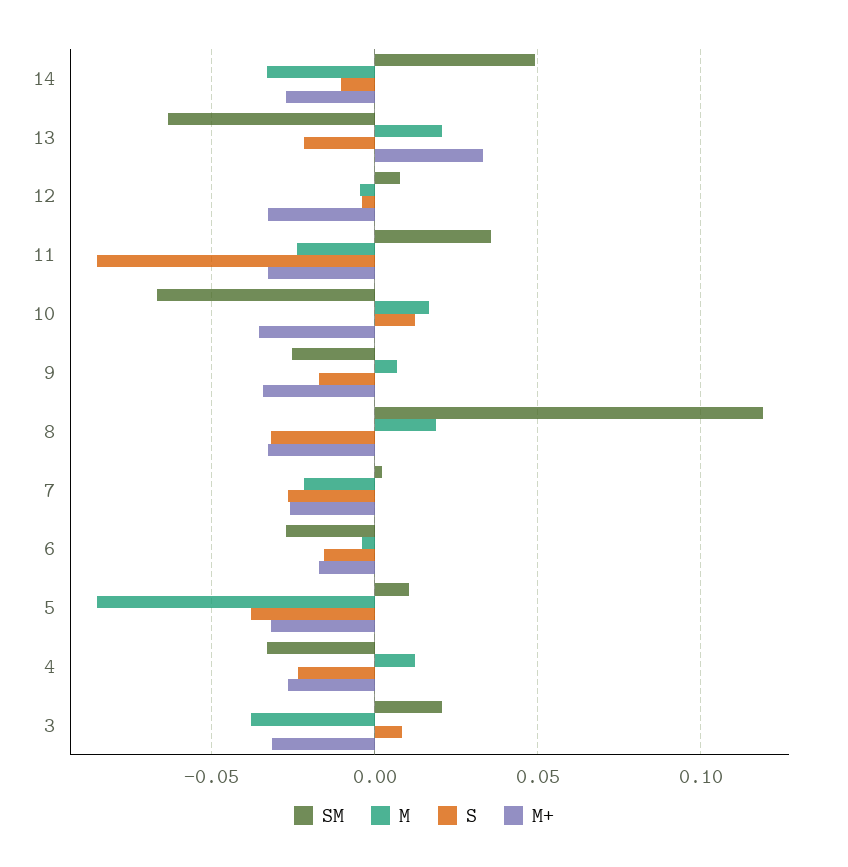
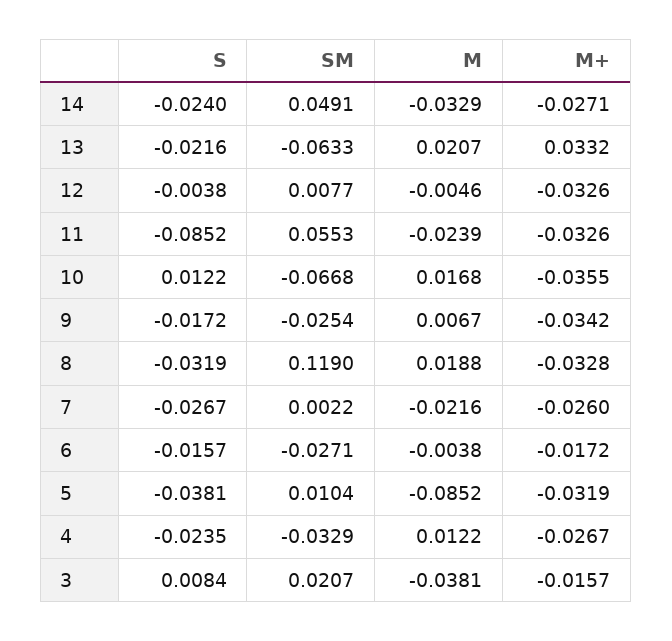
  {
    "SM": {
      "14": 0.0491,
      "13": -0.0633,
      "12": 0.0077,
-     "11": 0.035,
+     "11": 0.0553,
      "10": -0.0668,
      "9": -0.0254,
      "8": 0.119,
      "7": 0.0022,
      "6": -0.0271,
      "5": 0.0104,
      "4": -0.0329,
      "3": 0.0207
    },
    "M": {
      "14": -0.0329,
      "13": 0.0207,
      "12": -0.0046,
      "11": -0.0239,
      "10": 0.0168,
      "9": 0.0067,
      "8": 0.0188,
      "7": -0.0216,
      "6": -0.0038,
      "5": -0.0852,
      "4": 0.0122,
      "3": -0.0381
    },
    "S": {
-     "14": -0.01,
+     "14": -0.024,
      "13": -0.0216,
      "12": -0.0038,
      "11": -0.0852,
      "10": 0.0122,
      "9": -0.0172,
      "8": -0.0319,
      "7": -0.0267,
      "6": -0.0157,
      "5": -0.0381,
      "4": -0.0235,
      "3": 0.0084
    },
    "M+": {
      "14": -0.0271,
      "13": 0.0332,
      "12": -0.0326,
      "11": -0.0326,
      "10": -0.0355,
      "9": -0.0342,
      "8": -0.0328,
      "7": -0.026,
      "6": -0.0172,
      "5": -0.0319,
      "4": -0.0267,
-     "3": -0.03
+     "3": -0.0157
    }
  }

